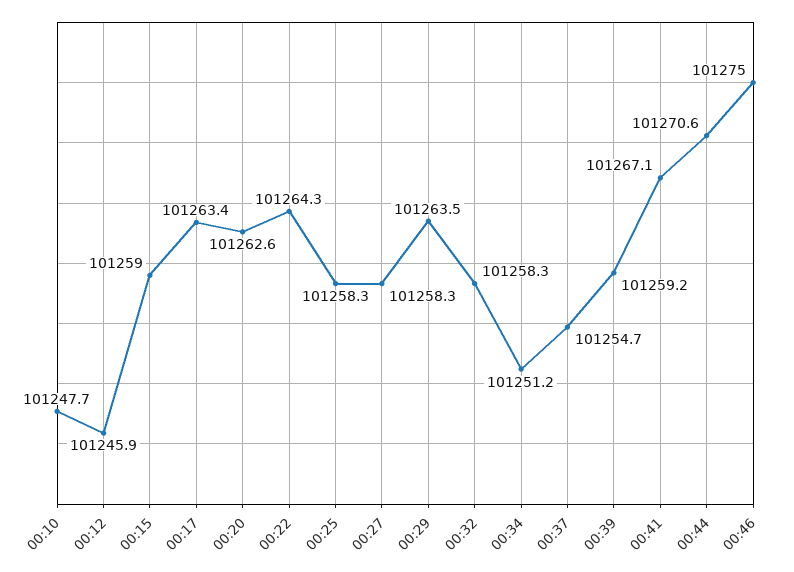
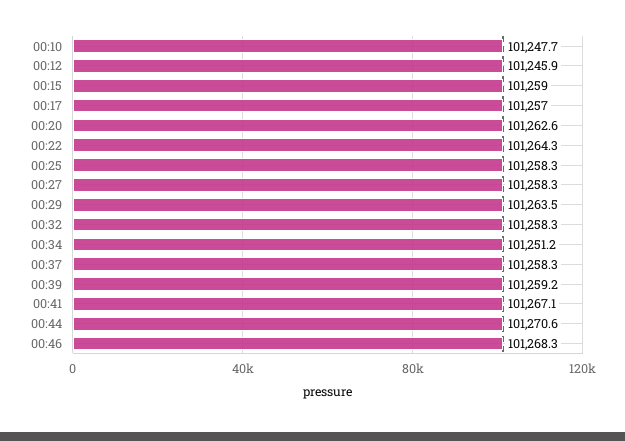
  {
    "00:10": 101247.7,
    "00:12": 101245.9,
    "00:15": 101259,
-   "00:17": 101263.4,
+   "00:17": 101257,
    "00:20": 101262.6,
    "00:22": 101264.3,
    "00:25": 101258.3,
    "00:27": 101258.3,
    "00:29": 101263.5,
    "00:32": 101258.3,
    "00:34": 101251.2,
-   "00:37": 101254.7,
+   "00:37": 101258.3,
    "00:39": 101259.2,
    "00:41": 101267.1,
    "00:44": 101270.6,
-   "00:46": 101275
+   "00:46": 101268.3
  }

